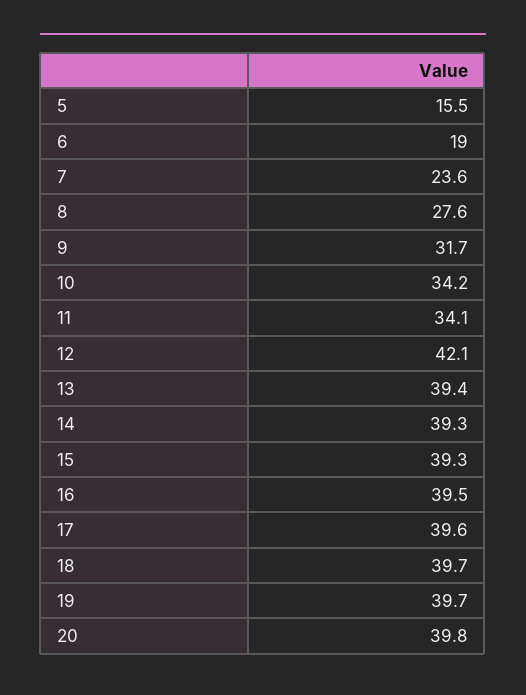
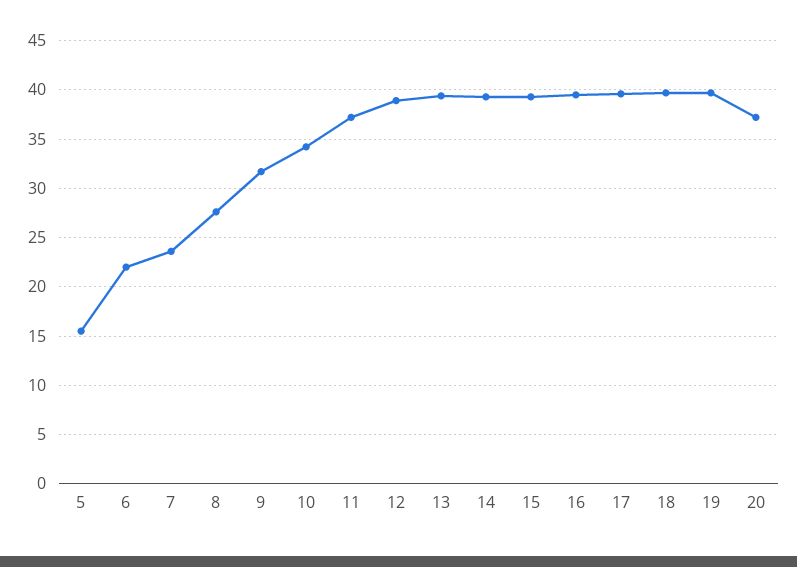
  {
    "5": 15.5,
-   "6": 19,
+   "6": 22,
    "7": 23.6,
    "8": 27.6,
    "9": 31.7,
    "10": 34.2,
-   "11": 34.1,
+   "11": 37,
-   "12": 42.1,
+   "12": 39,
    "13": 39.4,
    "14": 39.3,
    "15": 39.3,
    "16": 39.5,
    "17": 39.6,
    "18": 39.7,
    "19": 39.7,
-   "20": 39.8
+   "20": 37
  }

